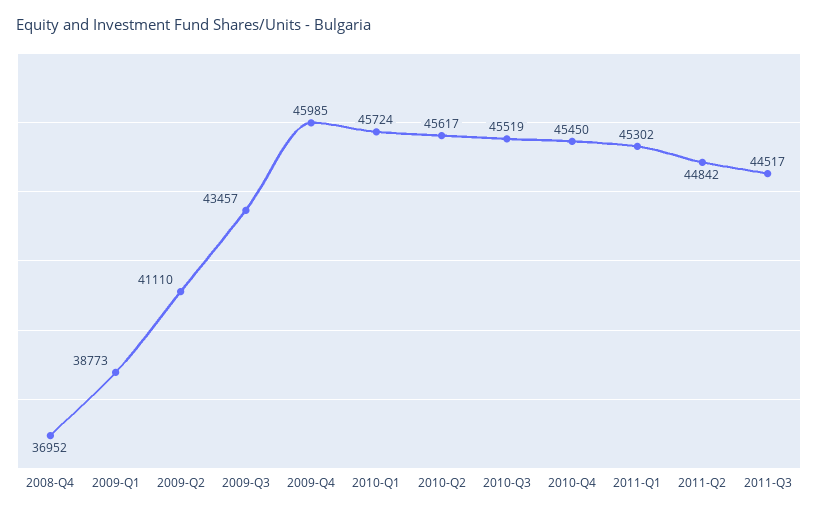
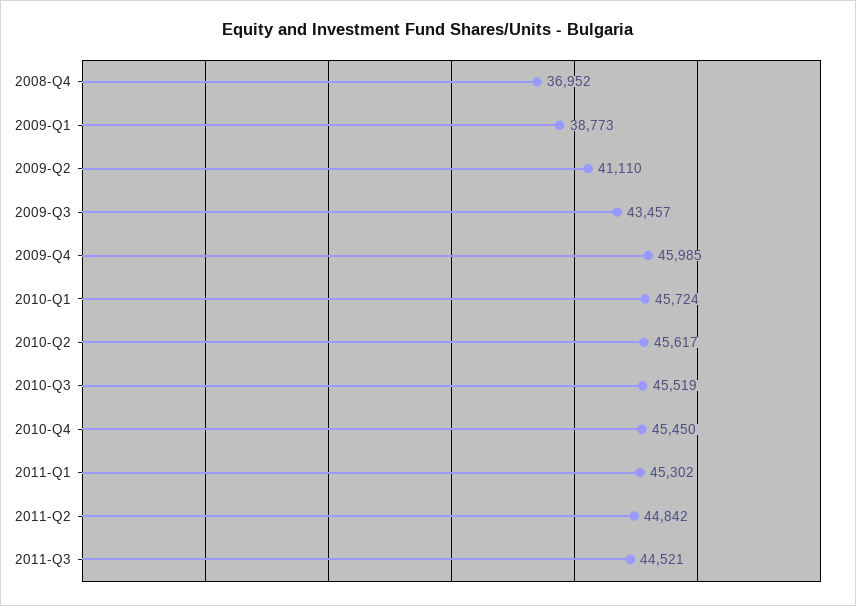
  {
    "2008-Q4": 36952,
    "2009-Q1": 38773,
    "2009-Q2": 41110,
    "2009-Q3": 43457,
    "2009-Q4": 45985,
    "2010-Q1": 45724,
    "2010-Q2": 45617,
    "2010-Q3": 45519,
    "2010-Q4": 45450,
    "2011-Q1": 45302,
    "2011-Q2": 44842,
-   "2011-Q3": 44517
+   "2011-Q3": 44521
  }

